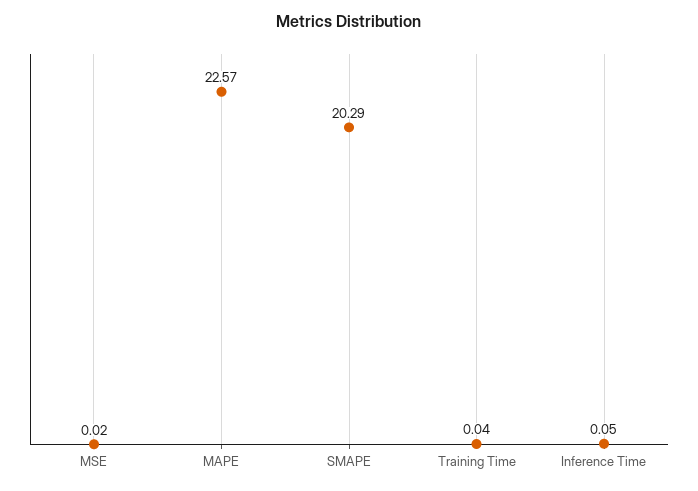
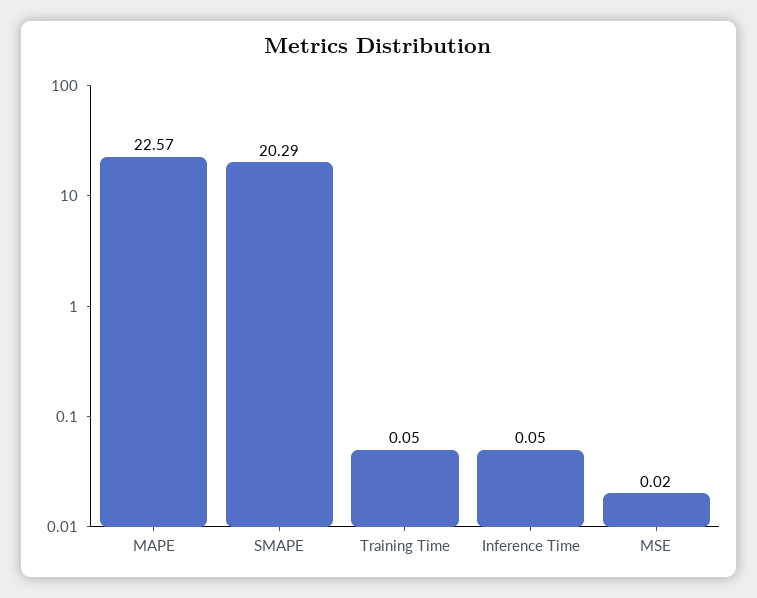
  {
    "MSE": 0.02,
    "MAPE": 22.57,
    "SMAPE": 20.29,
-   "Training Time": 0.04,
+   "Training Time": 0.05,
    "Inference Time": 0.05
  }

